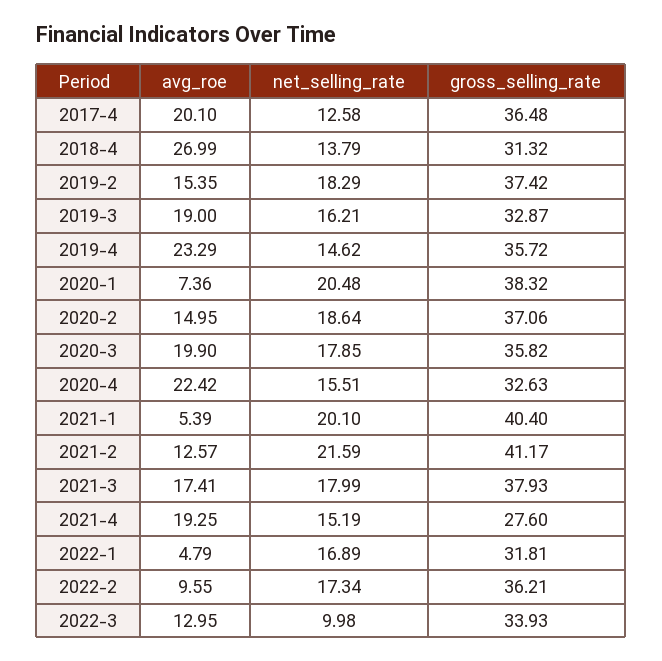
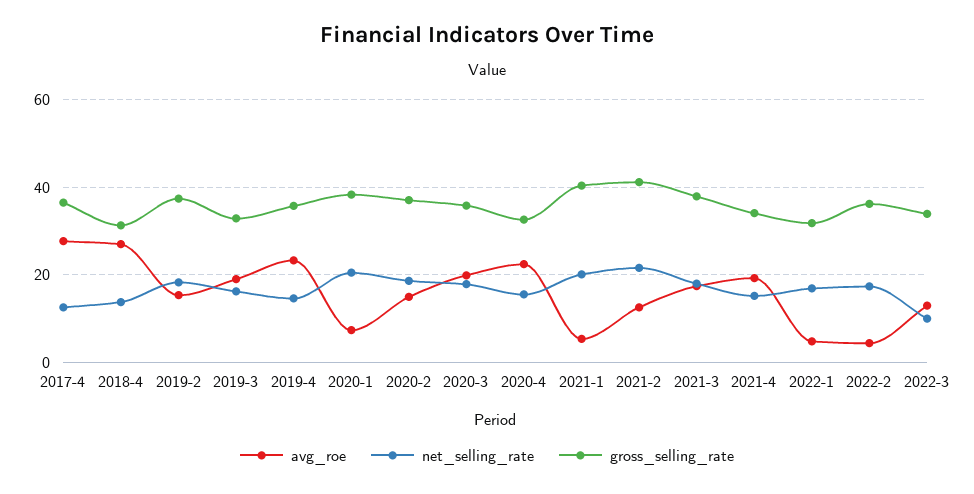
  {
    "avg_roe": {
-     "2017-4": 20.1,
+     "2017-4": 28,
      "2018-4": 26.99,
      "2019-2": 15.35,
      "2019-3": 19,
      "2019-4": 23.29,
      "2020-1": 7.36,
      "2020-2": 14.95,
      "2020-3": 19.9,
      "2020-4": 22.42,
      "2021-1": 5.39,
      "2021-2": 12.57,
      "2021-3": 17.41,
      "2021-4": 19.25,
      "2022-1": 4.79,
-     "2022-2": 9.55,
+     "2022-2": 4,
      "2022-3": 12.95
    },
    "net_selling_rate": {
      "2017-4": 12.58,
      "2018-4": 13.79,
      "2019-2": 18.29,
      "2019-3": 16.21,
      "2019-4": 14.62,
      "2020-1": 20.48,
      "2020-2": 18.64,
      "2020-3": 17.85,
      "2020-4": 15.51,
      "2021-1": 20.1,
      "2021-2": 21.59,
      "2021-3": 17.99,
      "2021-4": 15.19,
      "2022-1": 16.89,
      "2022-2": 17.34,
      "2022-3": 9.98
    },
    "gross_selling_rate": {
      "2017-4": 36.48,
      "2018-4": 31.32,
      "2019-2": 37.42,
      "2019-3": 32.87,
      "2019-4": 35.72,
      "2020-1": 38.32,
      "2020-2": 37.06,
      "2020-3": 35.82,
      "2020-4": 32.63,
      "2021-1": 40.4,
      "2021-2": 41.17,
      "2021-3": 37.93,
-     "2021-4": 27.6,
+     "2021-4": 34,
      "2022-1": 31.81,
      "2022-2": 36.21,
      "2022-3": 33.93
    }
  }

